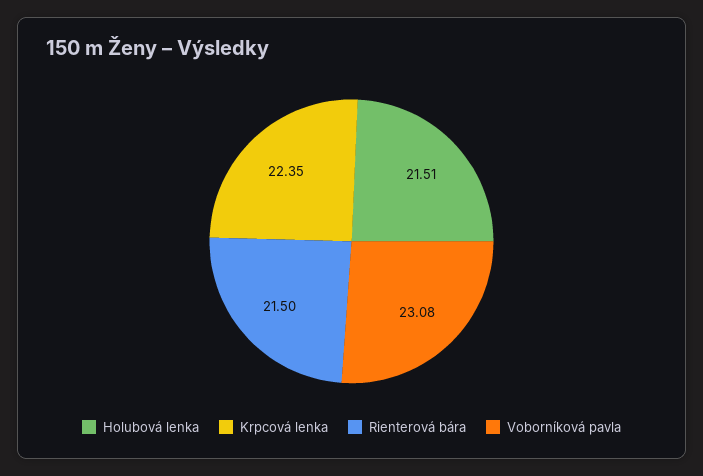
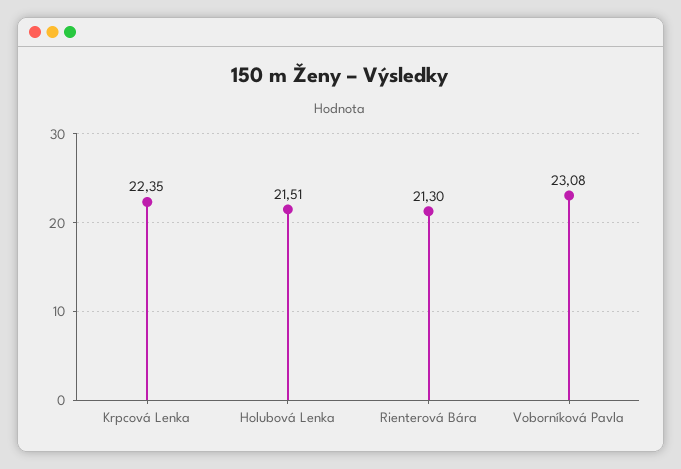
  {
    "Holubová lenka": 21.51,
    "Krpcová lenka": 22.35,
-   "Rienterová bára": 21.5,
+   "Rienterová bára": 21.3,
    "Voborníková pavla": 23.08
  }

